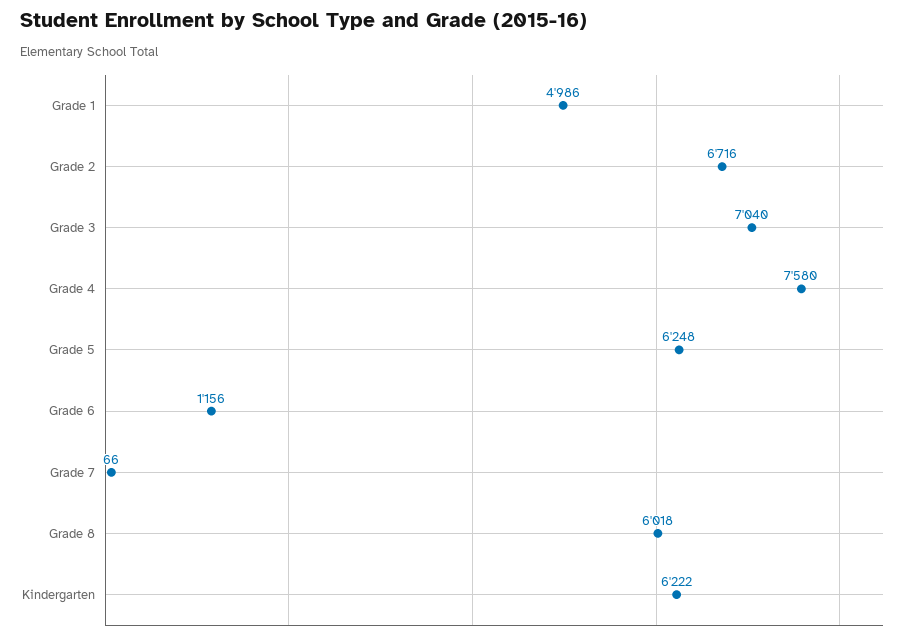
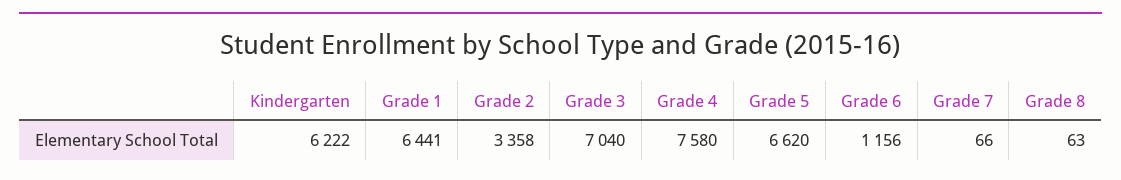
  {
-   "Grade 1": 4986,
+   "Grade 1": 6441,
-   "Grade 2": 6716,
+   "Grade 2": 3358,
    "Grade 3": 7040,
    "Grade 4": 7580,
-   "Grade 5": 6248,
+   "Grade 5": 6620,
    "Grade 6": 1156,
    "Grade 7": 66,
-   "Grade 8": 6018,
+   "Grade 8": 63,
    "Kindergarten": 6222
  }

